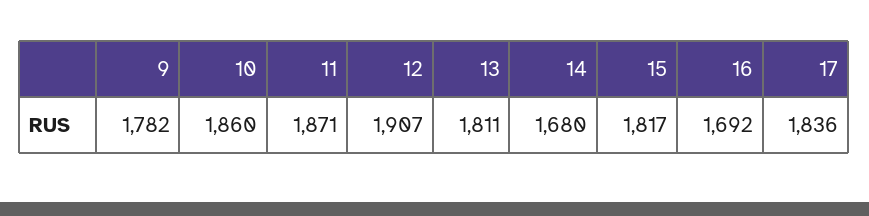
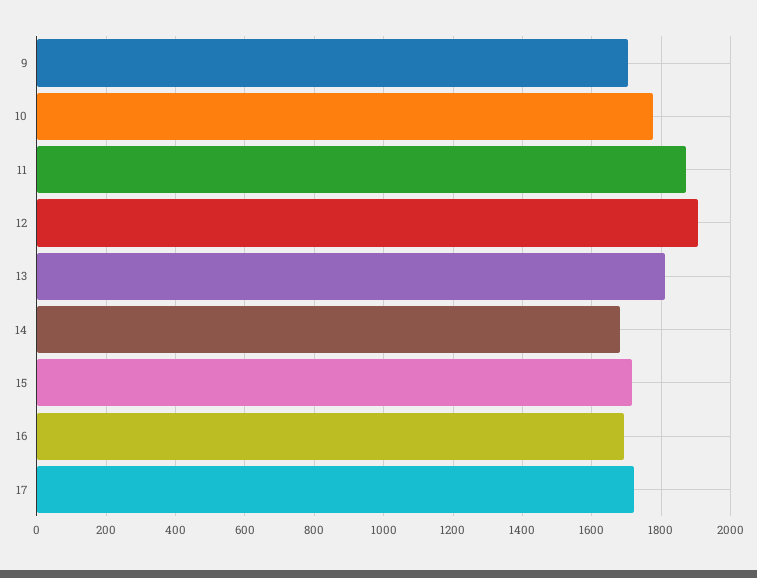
  {
-   "9": 1782,
+   "9": 1700,
-   "10": 1860,
+   "10": 1780,
    "11": 1871,
    "12": 1907,
    "13": 1811,
    "14": 1680,
-   "15": 1817,
+   "15": 1720,
    "16": 1692,
-   "17": 1836
+   "17": 1720
  }

